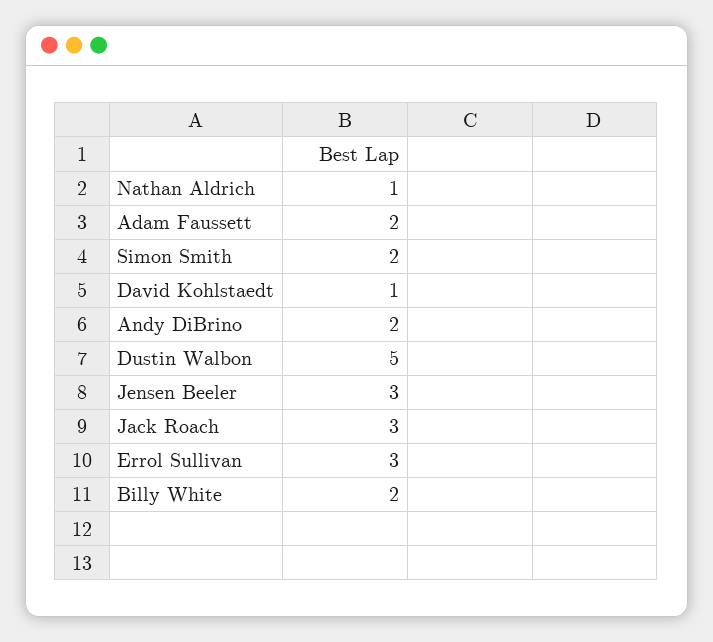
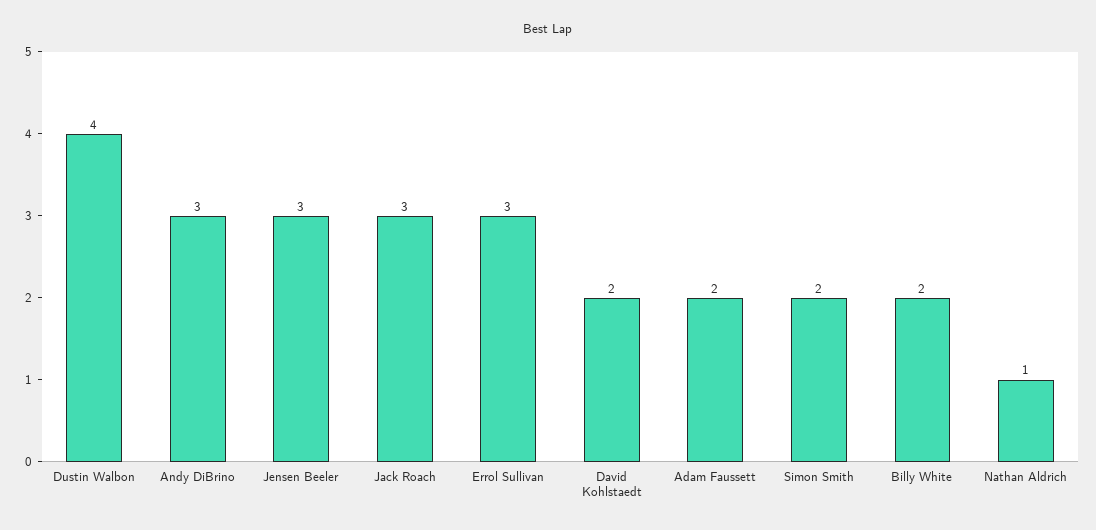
  {
    "Nathan Aldrich": 1,
    "Adam Faussett": 2,
    "Simon Smith": 2,
-   "David Kohlstaedt": 1,
+   "David Kohlstaedt": 2,
-   "Andy DiBrino": 2,
+   "Andy DiBrino": 3,
-   "Dustin Walbon": 5,
+   "Dustin Walbon": 4,
    "Jensen Beeler": 3,
    "Jack Roach": 3,
    "Errol Sullivan": 3,
    "Billy White": 2
  }

